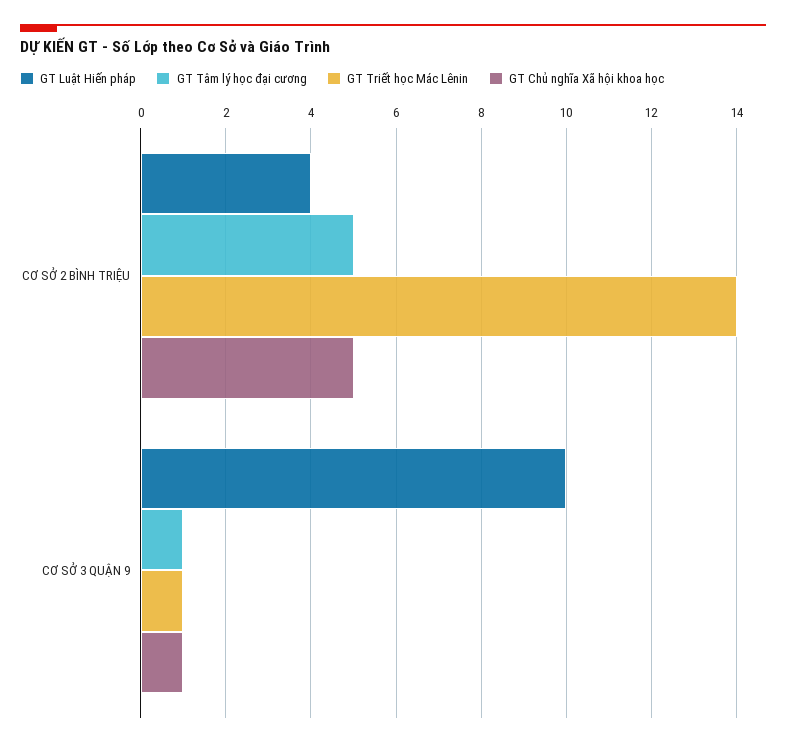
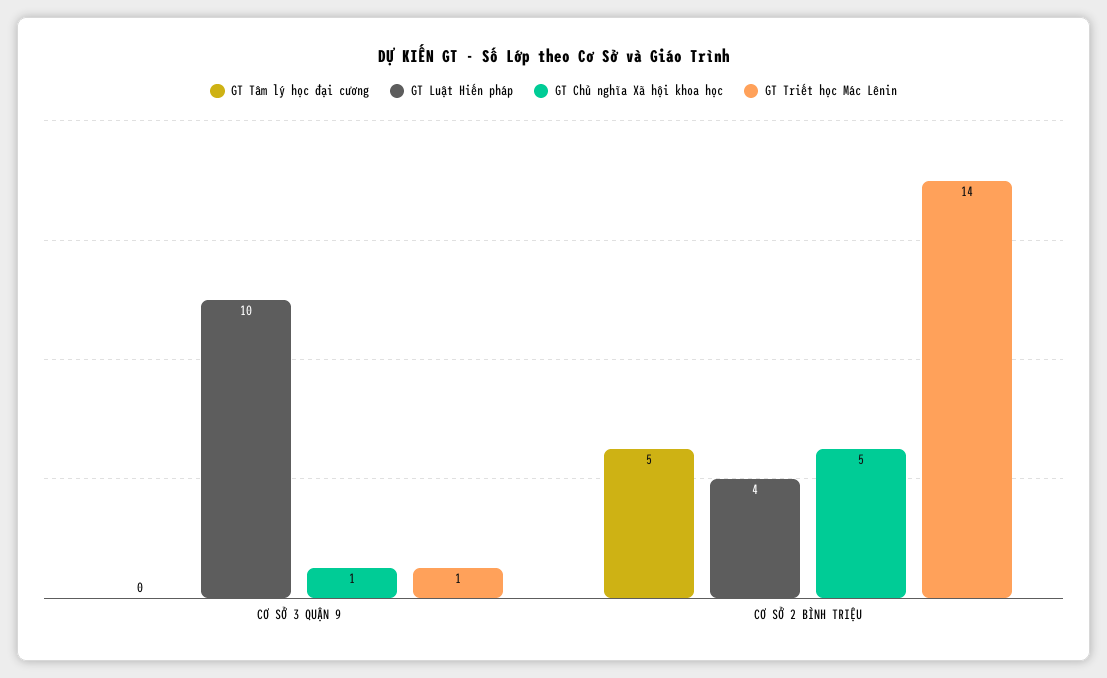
  {
    "GT Luật Hiến pháp": {
      "CƠ SỞ 2 BÌNH TRIỆU": 4,
      "CƠ SỞ 3 QUẬN 9": 10
    },
    "GT Tâm lý học đại cương": {
      "CƠ SỞ 2 BÌNH TRIỆU": 5,
-     "CƠ SỞ 3 QUẬN 9": 1
+     "CƠ SỞ 3 QUẬN 9": 0
    },
    "GT Triết học Mác Lênin": {
      "CƠ SỞ 2 BÌNH TRIỆU": 14,
      "CƠ SỞ 3 QUẬN 9": 1
    },
    "GT Chủ nghĩa Xã hội khoa học": {
      "CƠ SỞ 2 BÌNH TRIỆU": 5,
      "CƠ SỞ 3 QUẬN 9": 1
    }
  }

